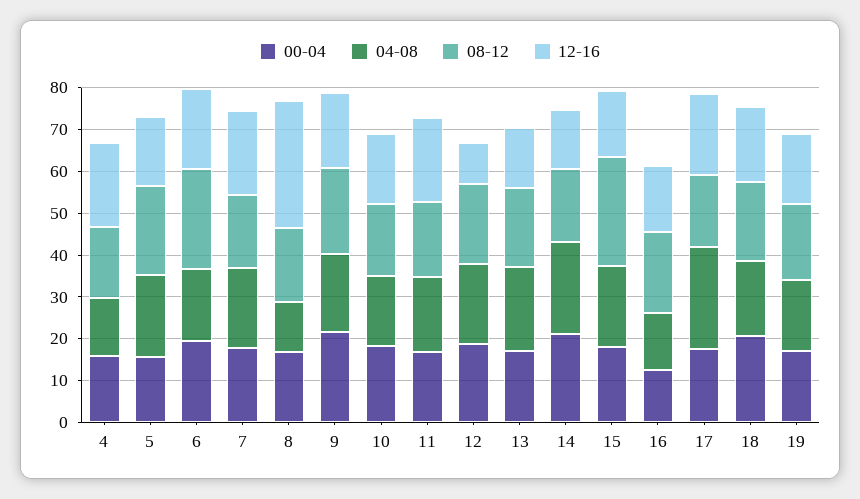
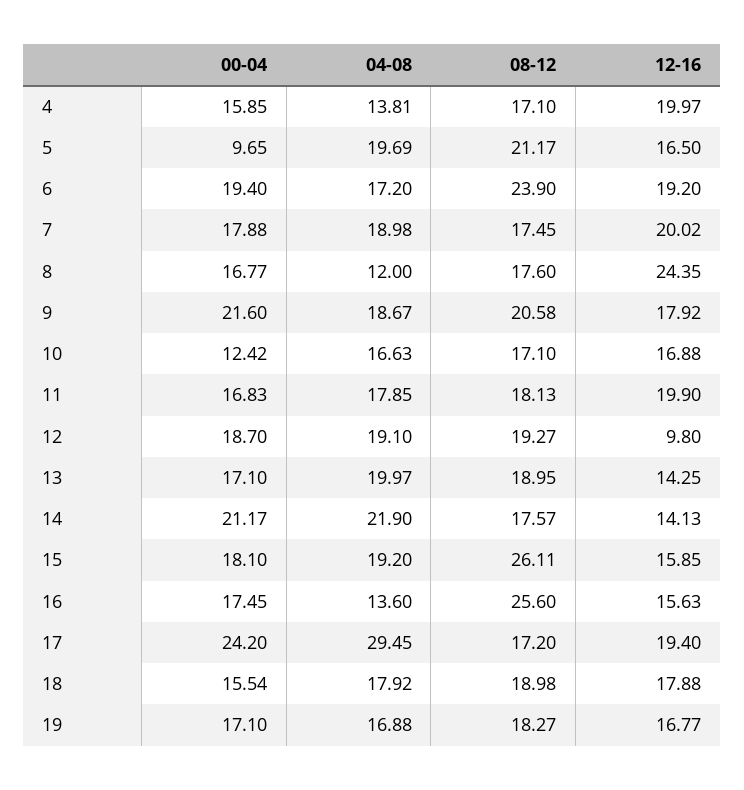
  {
    "00-04": {
      "4": 15.85,
-     "5": 16,
+     "5": 9.65,
      "6": 19.4,
      "7": 17.88,
      "8": 16.77,
      "9": 21.6,
-     "10": 18,
+     "10": 12.42,
      "11": 16.83,
      "12": 18.7,
      "13": 17.1,
      "14": 21.17,
      "15": 18.1,
-     "16": 12,
+     "16": 17.45,
-     "17": 18,
+     "17": 24.2,
-     "18": 20,
+     "18": 15.54,
      "19": 17.1
    },
    "04-08": {
      "4": 13.81,
      "5": 19.69,
      "6": 17.2,
      "7": 18.98,
      "8": 12,
      "9": 18.67,
      "10": 16.63,
      "11": 17.85,
      "12": 19.1,
      "13": 19.97,
      "14": 21.9,
      "15": 19.2,
      "16": 13.6,
-     "17": 24,
+     "17": 29.45,
      "18": 17.92,
      "19": 16.88
    },
    "08-12": {
      "4": 17.1,
      "5": 21.17,
      "6": 23.9,
      "7": 17.45,
      "8": 17.6,
      "9": 20.58,
      "10": 17.1,
      "11": 18.13,
      "12": 19.27,
      "13": 18.95,
      "14": 17.57,
      "15": 26.11,
-     "16": 20,
+     "16": 25.6,
      "17": 17.2,
      "18": 18.98,
      "19": 18.27
    },
    "12-16": {
      "4": 19.97,
      "5": 16.5,
      "6": 19.2,
      "7": 20.02,
-     "8": 30,
+     "8": 24.35,
      "9": 17.92,
      "10": 16.88,
      "11": 19.9,
      "12": 9.8,
      "13": 14.25,
      "14": 14.13,
      "15": 15.85,
      "16": 15.63,
      "17": 19.4,
      "18": 17.88,
      "19": 16.77
    }
  }

